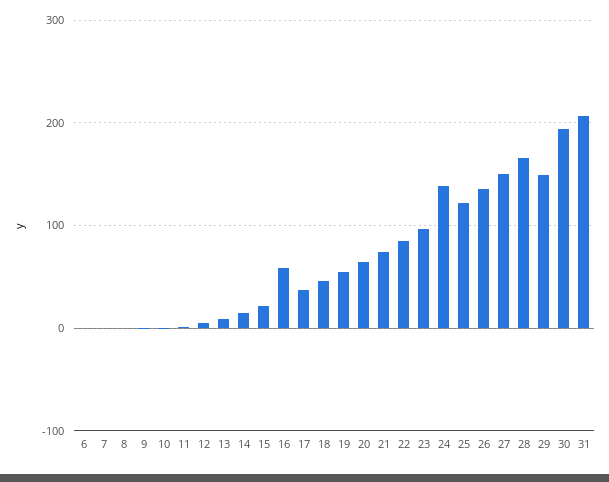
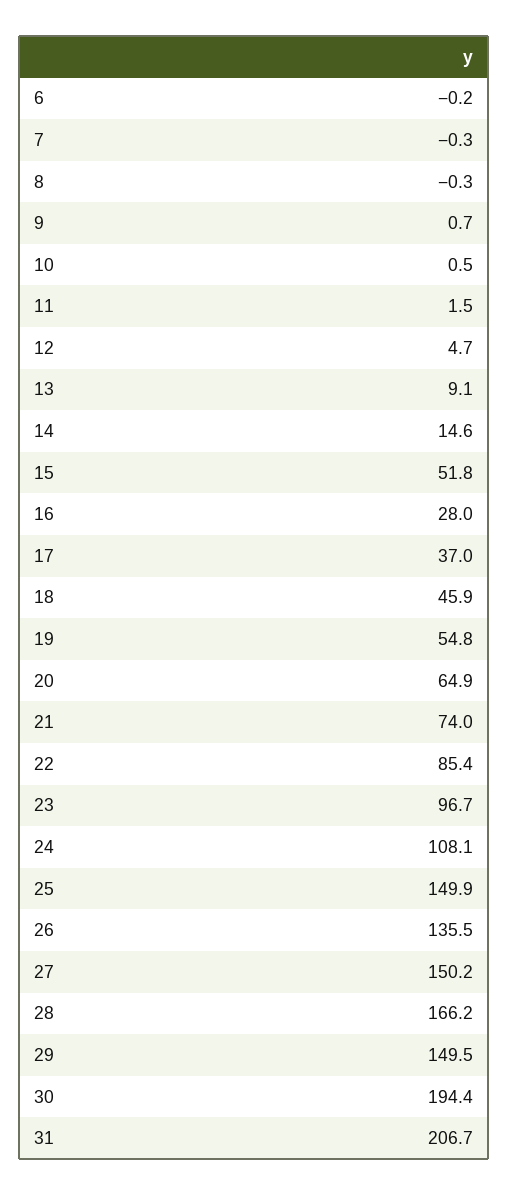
  {
    "6": -0.2,
    "7": -0.3,
    "8": -0.3,
    "9": 0.7,
    "10": 0.5,
    "11": 1.5,
    "12": 4.7,
    "13": 9.1,
    "14": 14.6,
-   "15": 20,
+   "15": 51.8,
-   "16": 60,
+   "16": 28,
    "17": 37,
    "18": 45.9,
    "19": 54.8,
    "20": 64.9,
    "21": 74,
    "22": 85.4,
    "23": 96.7,
-   "24": 140,
+   "24": 108.1,
-   "25": 120,
+   "25": 149.9,
    "26": 135.5,
    "27": 150.2,
    "28": 166.2,
    "29": 149.5,
    "30": 194.4,
    "31": 206.7
  }

